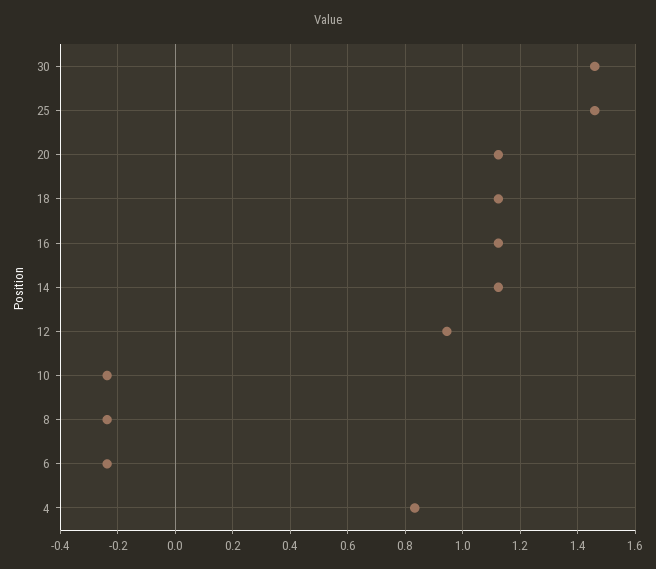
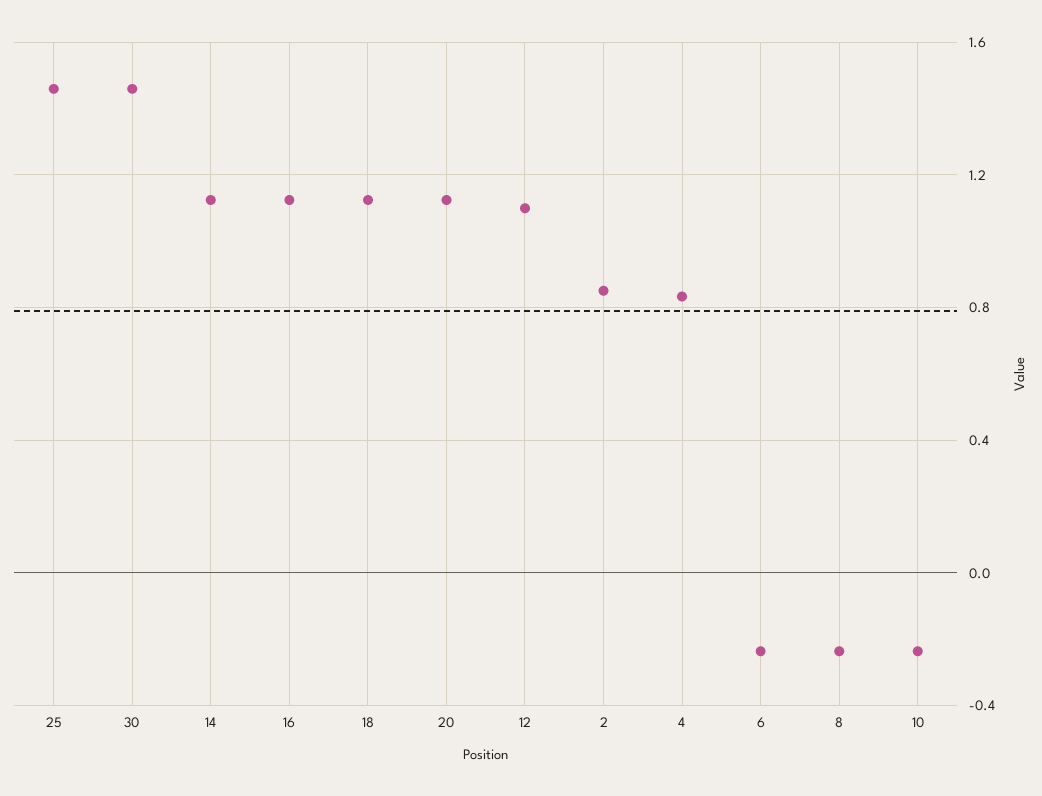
  {
    "30": 1.45,
    "25": 1.45,
    "20": 1.125,
    "18": 1.125,
    "16": 1.125,
    "14": 1.125,
-   "12": 0.95,
+   "12": 1.1,
    "10": -0.225,
    "8": -0.225,
    "6": -0.225,
-   "4": 0.825
+   "4": 0.825,
+   "2": 0.85
  }

